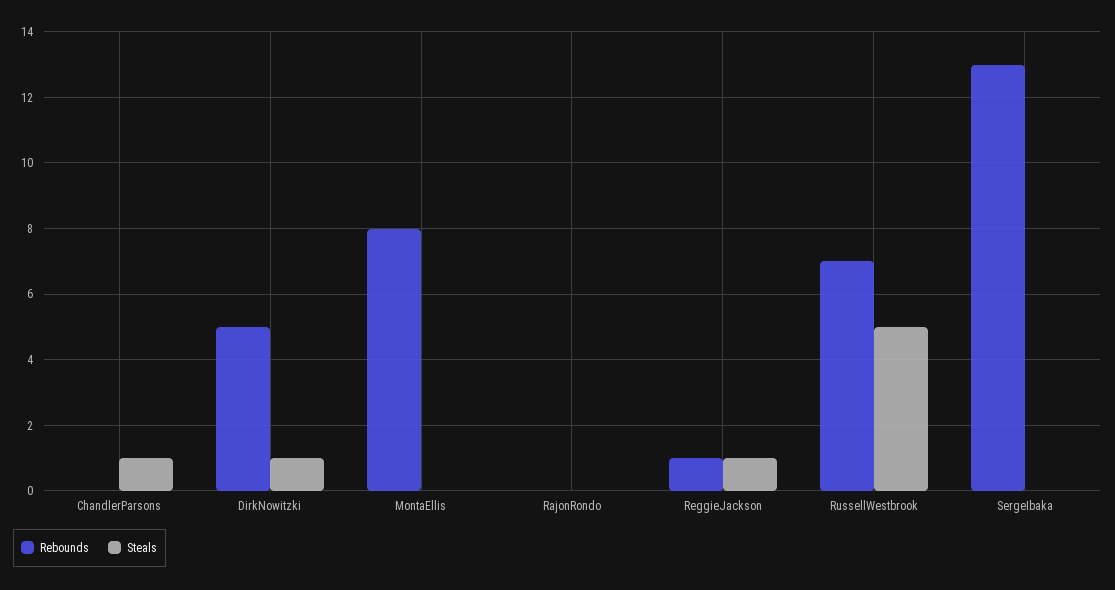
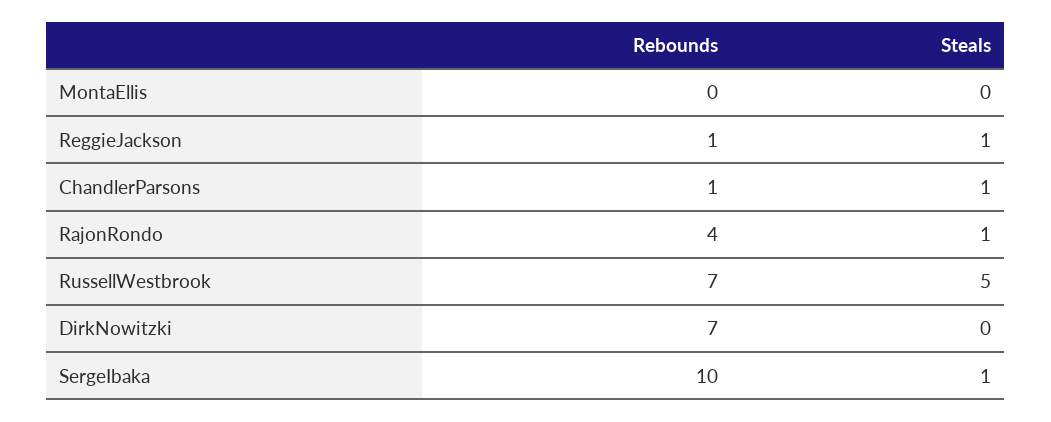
  {
    "Rebounds": {
-     "ChandlerParsons": 0,
+     "ChandlerParsons": 1,
-     "DirkNowitzki": 5,
+     "DirkNowitzki": 7,
-     "MontaEllis": 8,
+     "MontaEllis": 0,
-     "RajonRondo": 0,
+     "RajonRondo": 4,
      "ReggieJackson": 1,
      "RussellWestbrook": 7,
-     "SergeIbaka": 13
+     "SergeIbaka": 10
    },
    "Steals": {
      "ChandlerParsons": 1,
-     "DirkNowitzki": 1,
+     "DirkNowitzki": 0,
      "MontaEllis": 0,
-     "RajonRondo": 0,
+     "RajonRondo": 1,
      "ReggieJackson": 1,
      "RussellWestbrook": 5,
-     "SergeIbaka": 0
+     "SergeIbaka": 1
    }
  }

